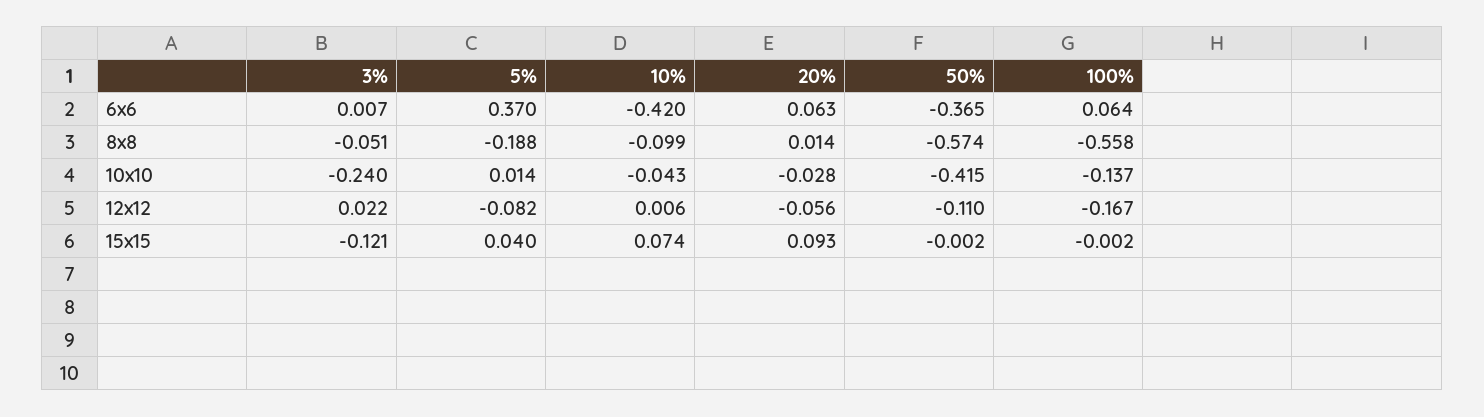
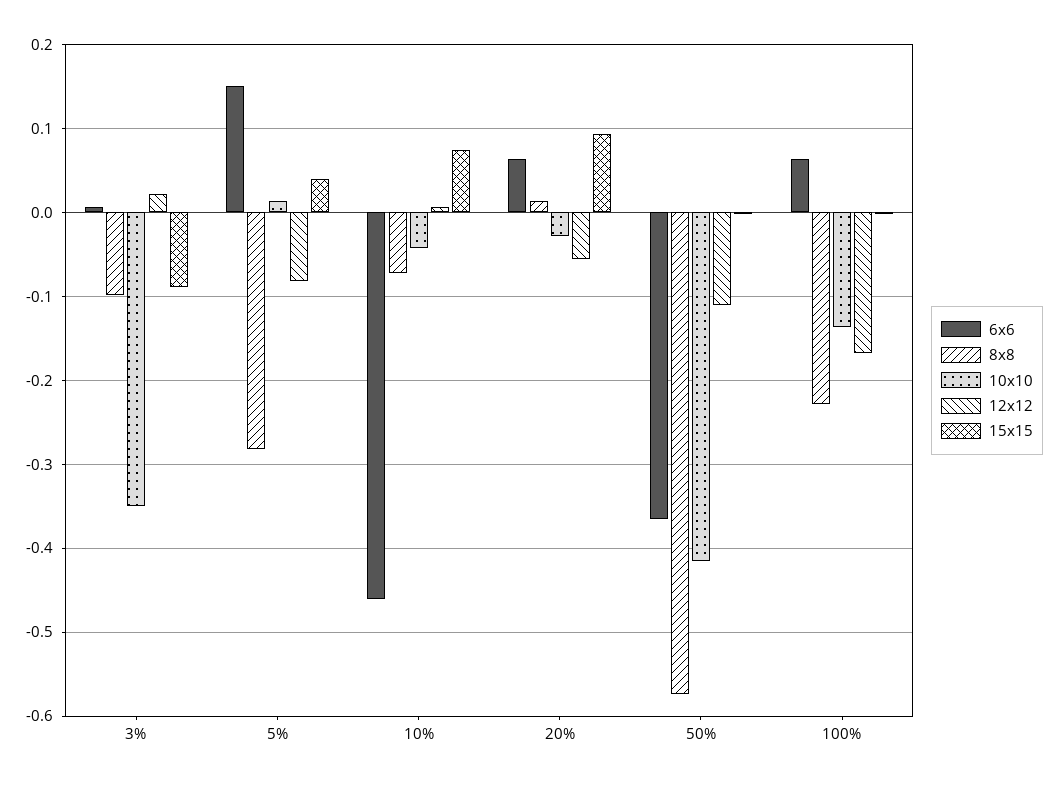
  {
    "6x6": {
      "3%": 0.007,
-     "5%": 0.37,
+     "5%": 0.15,
-     "10%": -0.42,
+     "10%": -0.46,
      "20%": 0.063,
      "50%": -0.365,
      "100%": 0.064
    },
    "8x8": {
-     "3%": -0.051,
+     "3%": -0.1,
-     "5%": -0.188,
+     "5%": -0.28,
-     "10%": -0.099,
+     "10%": -0.07,
      "20%": 0.014,
      "50%": -0.574,
-     "100%": -0.558
+     "100%": -0.23
    },
    "10x10": {
-     "3%": -0.24,
+     "3%": -0.35,
      "5%": 0.014,
      "10%": -0.043,
      "20%": -0.028,
      "50%": -0.415,
      "100%": -0.137
    },
    "12x12": {
      "3%": 0.022,
      "5%": -0.082,
      "10%": 0.006,
      "20%": -0.056,
      "50%": -0.11,
      "100%": -0.167
    },
    "15x15": {
-     "3%": -0.121,
+     "3%": -0.09,
      "5%": 0.04,
      "10%": 0.074,
      "20%": 0.093,
      "50%": -0.002,
      "100%": -0.002
    }
  }

